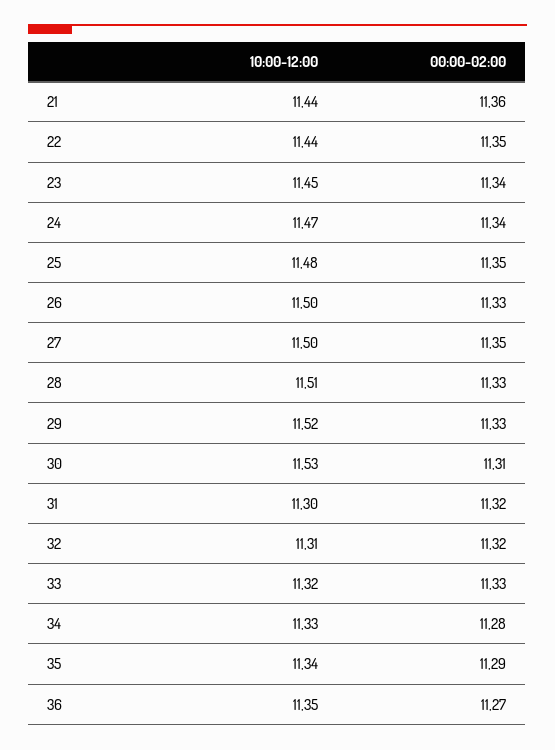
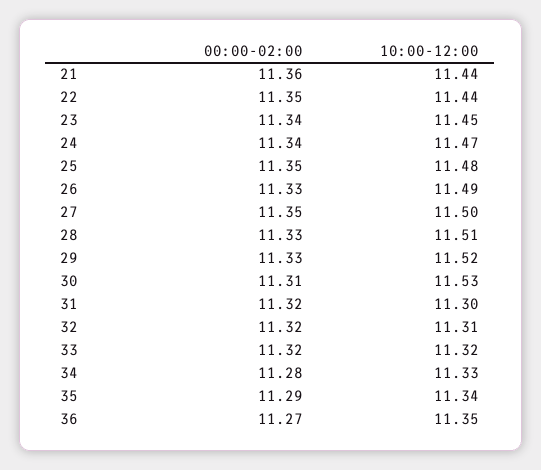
  {
    "10:00-12:00": {
      "21": 11.44,
      "22": 11.44,
      "23": 11.45,
      "24": 11.47,
      "25": 11.48,
-     "26": 11.5,
+     "26": 11.49,
      "27": 11.5,
      "28": 11.51,
      "29": 11.52,
      "30": 11.53,
      "31": 11.3,
      "32": 11.31,
      "33": 11.32,
      "34": 11.33,
      "35": 11.34,
      "36": 11.35
    },
    "00:00-02:00": {
      "21": 11.36,
      "22": 11.35,
      "23": 11.34,
      "24": 11.34,
      "25": 11.35,
      "26": 11.33,
      "27": 11.35,
      "28": 11.33,
      "29": 11.33,
      "30": 11.31,
      "31": 11.32,
      "32": 11.32,
-     "33": 11.33,
+     "33": 11.32,
      "34": 11.28,
      "35": 11.29,
      "36": 11.27
    }
  }

